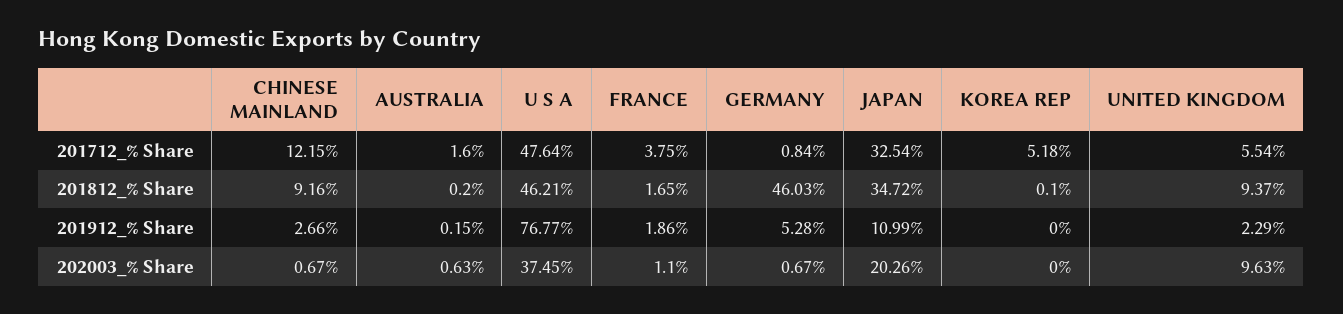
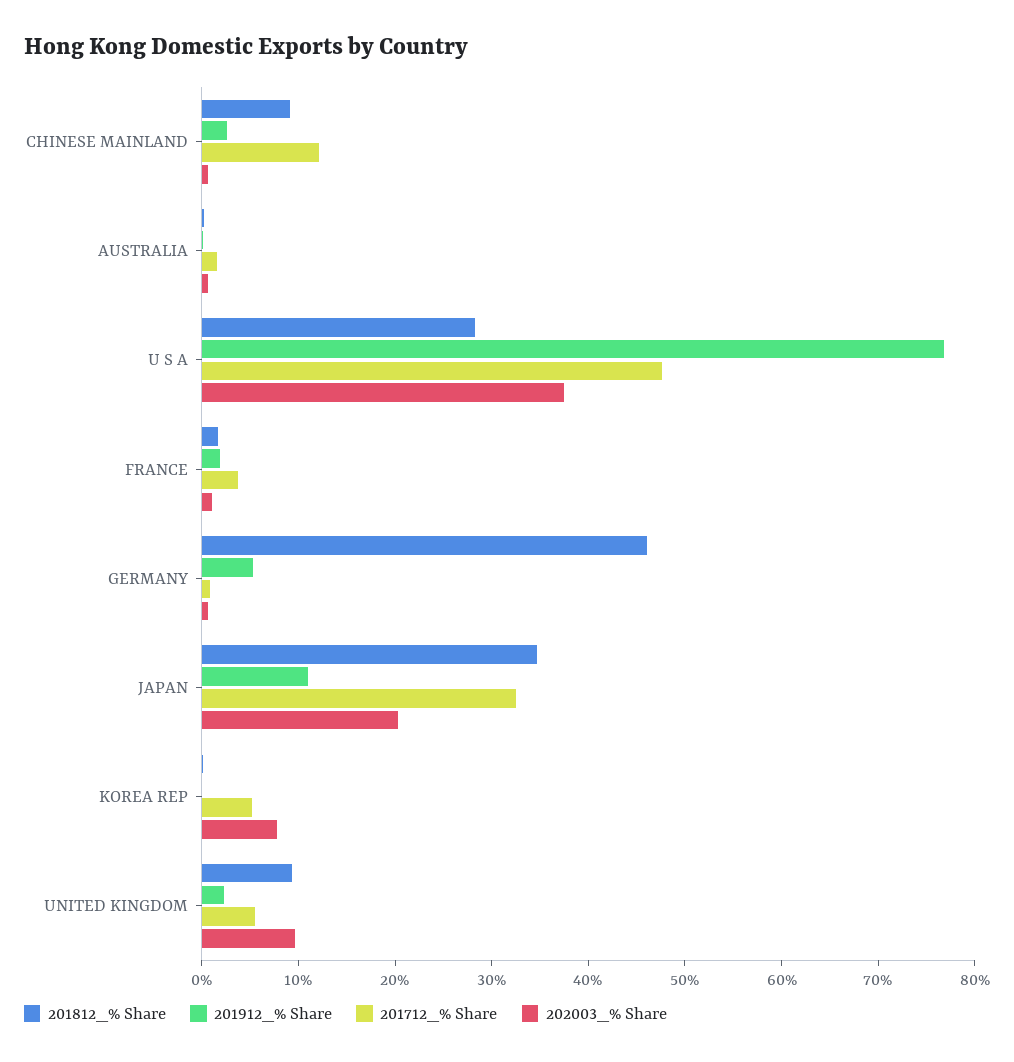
  {
    "201712_% Share": {
      "CHINESE MAINLAND": 12.15,
      "AUSTRALIA": 1.6,
      "U S A": 47.64,
      "FRANCE": 3.75,
      "GERMANY": 0.84,
      "JAPAN": 32.54,
      "KOREA REP": 5.18,
      "UNITED KINGDOM": 5.54
    },
    "201812_% Share": {
      "CHINESE MAINLAND": 9.16,
      "AUSTRALIA": 0.2,
-     "U S A": 46.21,
+     "U S A": 28,
      "FRANCE": 1.65,
      "GERMANY": 46.03,
      "JAPAN": 34.72,
      "KOREA REP": 0.1,
      "UNITED KINGDOM": 9.37
    },
    "201912_% Share": {
      "CHINESE MAINLAND": 2.66,
      "AUSTRALIA": 0.15,
      "U S A": 76.77,
      "FRANCE": 1.86,
      "GERMANY": 5.28,
      "JAPAN": 10.99,
      "KOREA REP": 0,
      "UNITED KINGDOM": 2.29
    },
    "202003_% Share": {
      "CHINESE MAINLAND": 0.67,
      "AUSTRALIA": 0.63,
      "U S A": 37.45,
      "FRANCE": 1.1,
      "GERMANY": 0.67,
      "JAPAN": 20.26,
-     "KOREA REP": 0,
+     "KOREA REP": 8,
      "UNITED KINGDOM": 9.63
    }
  }

